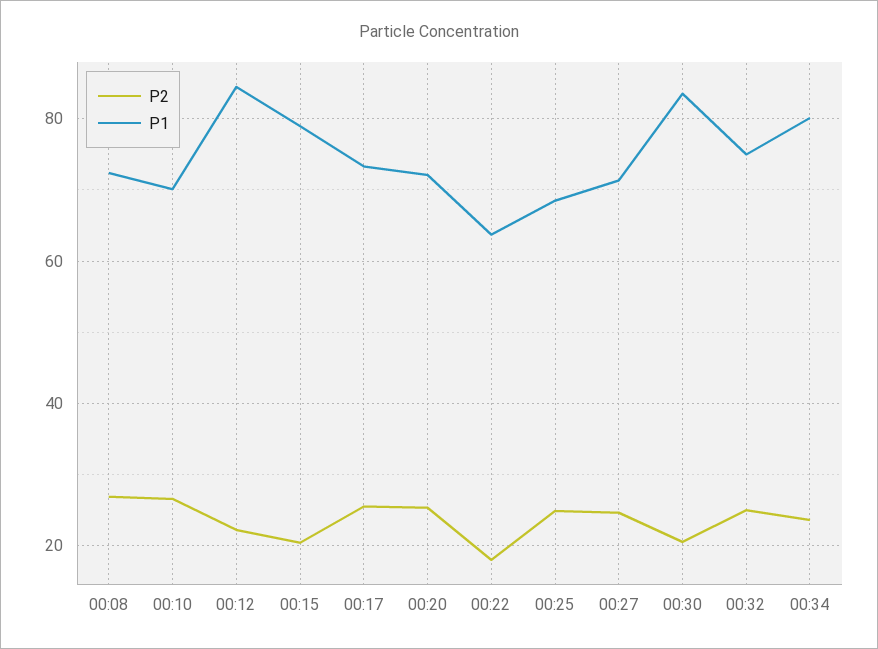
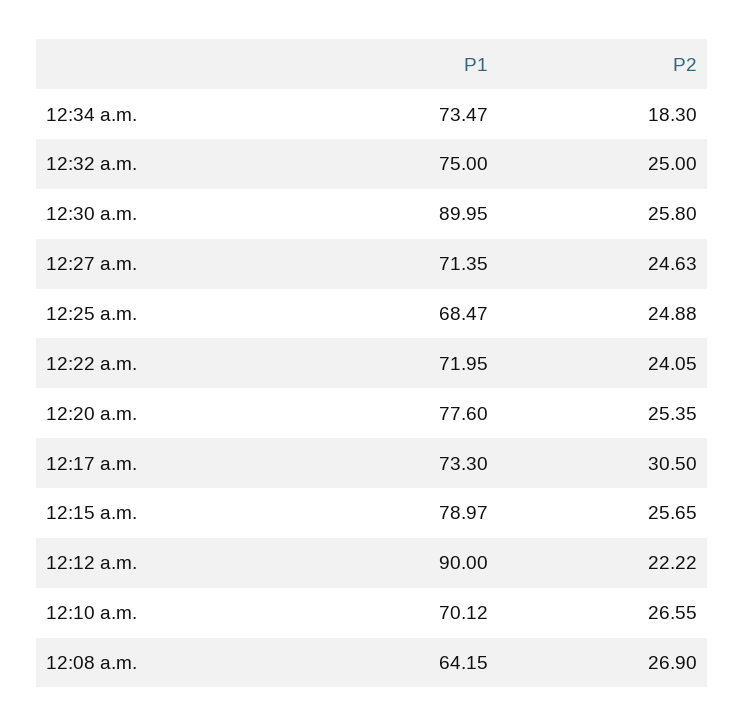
  {
    "P2": {
      "00:08": 26.9,
      "00:10": 26.55,
      "00:12": 22.22,
-     "00:15": 20,
+     "00:15": 25.65,
-     "00:17": 26,
+     "00:17": 30.5,
      "00:20": 25.35,
-     "00:22": 18,
+     "00:22": 24.05,
      "00:25": 24.88,
      "00:27": 24.63,
-     "00:30": 20,
+     "00:30": 25.8,
      "00:32": 25,
-     "00:34": 24
+     "00:34": 18.3
    },
    "P1": {
-     "00:08": 72,
+     "00:08": 64.15,
      "00:10": 70.12,
-     "00:12": 84,
+     "00:12": 90,
      "00:15": 78.97,
      "00:17": 73.3,
-     "00:20": 72,
+     "00:20": 77.6,
-     "00:22": 64,
+     "00:22": 71.95,
      "00:25": 68.47,
      "00:27": 71.35,
-     "00:30": 84,
+     "00:30": 89.95,
      "00:32": 75,
-     "00:34": 80
+     "00:34": 73.47
    }
  }

